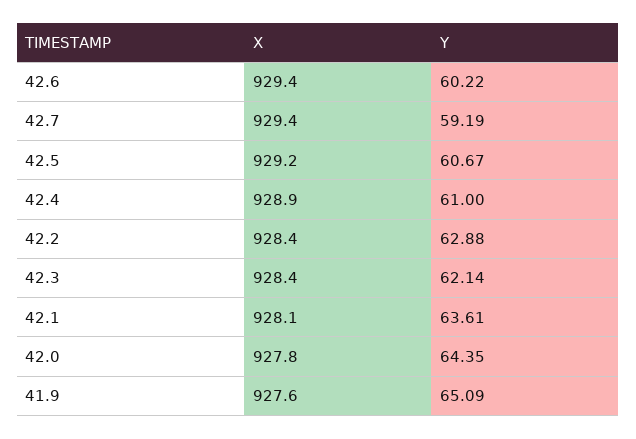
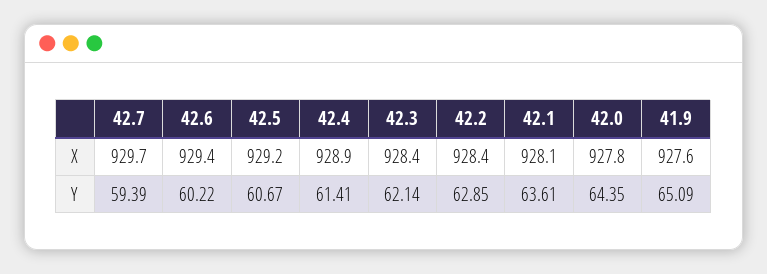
  {
    "X": {
      "42.6": 929.4,
-     "42.7": 929.4,
+     "42.7": 929.7,
      "42.5": 929.2,
      "42.4": 928.9,
      "42.2": 928.4,
      "42.3": 928.4,
      "42.1": 928.1,
      "42.0": 927.8,
      "41.9": 927.6
    },
    "Y": {
      "42.6": 60.22,
-     "42.7": 59.19,
+     "42.7": 59.39,
      "42.5": 60.67,
-     "42.4": 61,
+     "42.4": 61.41,
-     "42.2": 62.88,
+     "42.2": 62.85,
      "42.3": 62.14,
      "42.1": 63.61,
      "42.0": 64.35,
      "41.9": 65.09
    }
  }

